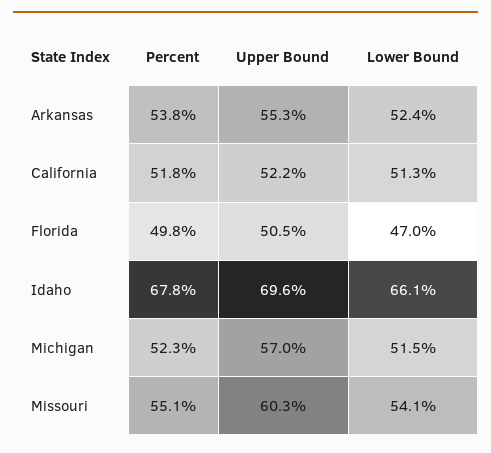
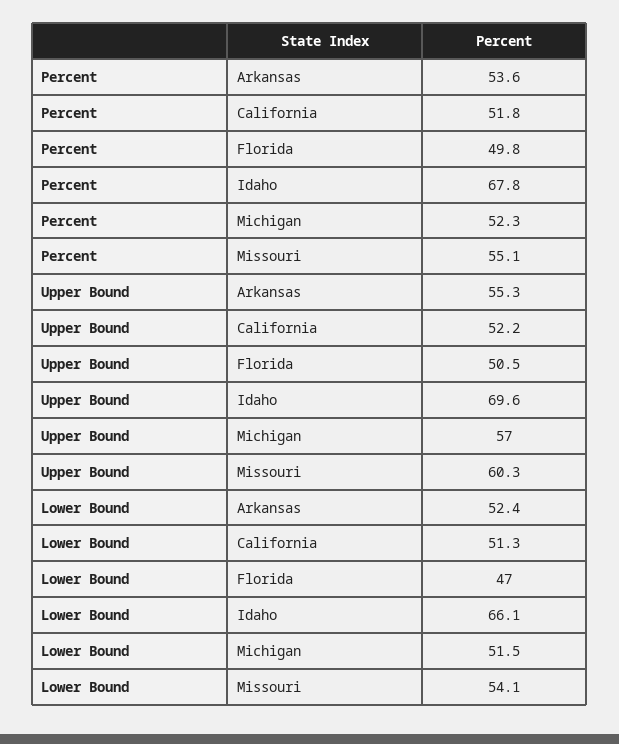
  {
    "Percent": {
-     "Arkansas": 53.8,
+     "Arkansas": 53.6,
      "California": 51.8,
      "Florida": 49.8,
      "Idaho": 67.8,
      "Michigan": 52.3,
      "Missouri": 55.1
    },
    "Upper Bound": {
      "Arkansas": 55.3,
      "California": 52.2,
      "Florida": 50.5,
      "Idaho": 69.6,
      "Michigan": 57,
      "Missouri": 60.3
    },
    "Lower Bound": {
      "Arkansas": 52.4,
      "California": 51.3,
      "Florida": 47,
      "Idaho": 66.1,
      "Michigan": 51.5,
      "Missouri": 54.1
    }
  }

